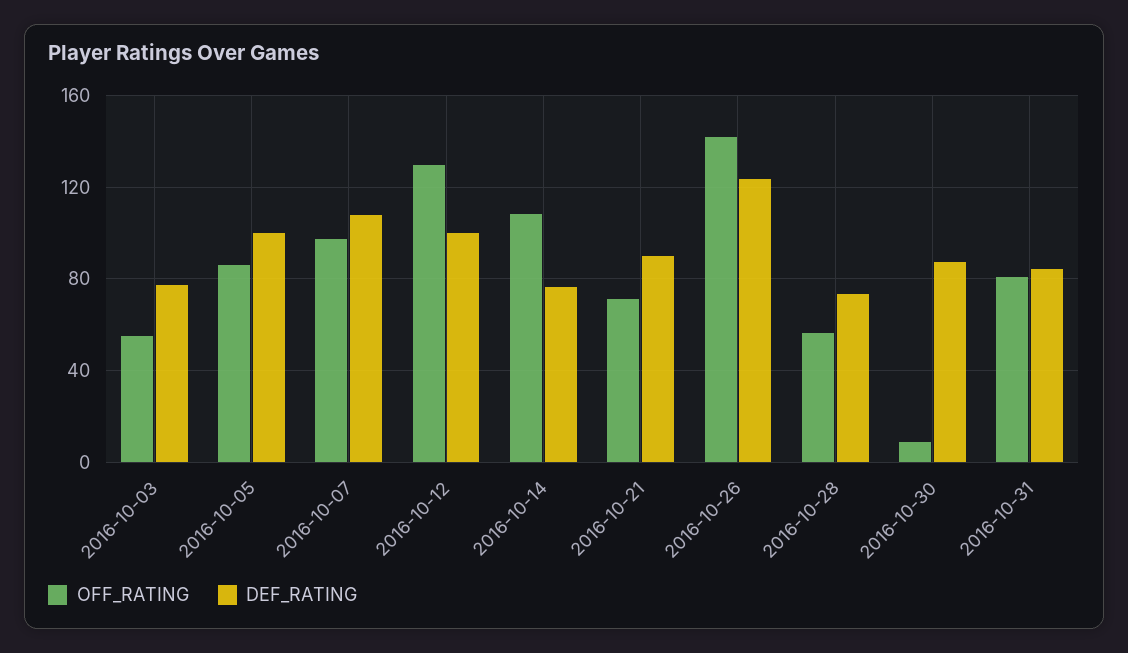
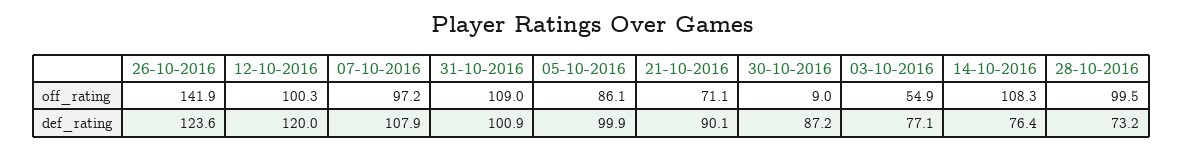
  {
    "OFF_RATING": {
      "2016-10-03": 54.9,
      "2016-10-05": 86.1,
      "2016-10-07": 97.2,
-     "2016-10-12": 130,
+     "2016-10-12": 100.3,
      "2016-10-14": 108.3,
      "2016-10-21": 71.1,
      "2016-10-26": 141.9,
-     "2016-10-28": 55,
+     "2016-10-28": 99.5,
      "2016-10-30": 9,
-     "2016-10-31": 80
+     "2016-10-31": 109
    },
    "DEF_RATING": {
      "2016-10-03": 77.1,
      "2016-10-05": 99.9,
      "2016-10-07": 107.9,
-     "2016-10-12": 100,
+     "2016-10-12": 120,
      "2016-10-14": 76.4,
      "2016-10-21": 90.1,
      "2016-10-26": 123.6,
      "2016-10-28": 73.2,
      "2016-10-30": 87.2,
-     "2016-10-31": 85
+     "2016-10-31": 100.9
    }
  }

